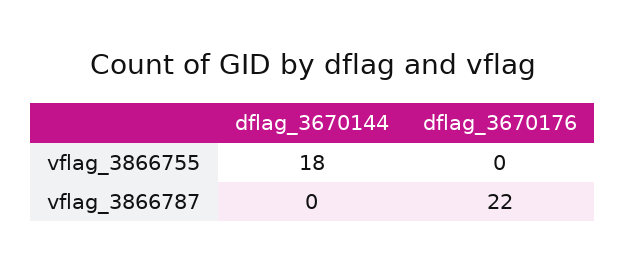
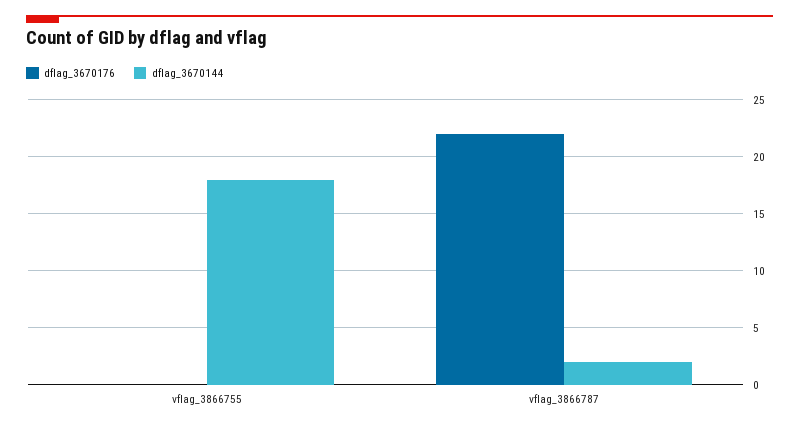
  {
    "dflag_3670144": {
      "vflag_3866755": 18,
-     "vflag_3866787": 0
+     "vflag_3866787": 2
    },
    "dflag_3670176": {
      "vflag_3866755": 0,
      "vflag_3866787": 22
    }
  }

